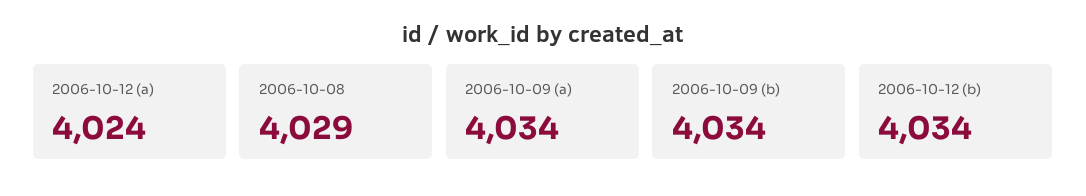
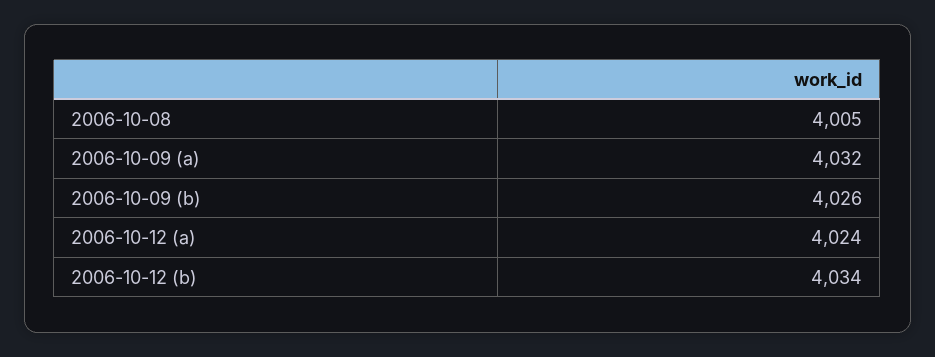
  {
    "2006-10-12 (a)": 4024,
-   "2006-10-08": 4029,
+   "2006-10-08": 4005,
-   "2006-10-09 (a)": 4034,
+   "2006-10-09 (a)": 4032,
-   "2006-10-09 (b)": 4034,
+   "2006-10-09 (b)": 4026,
    "2006-10-12 (b)": 4034
  }

